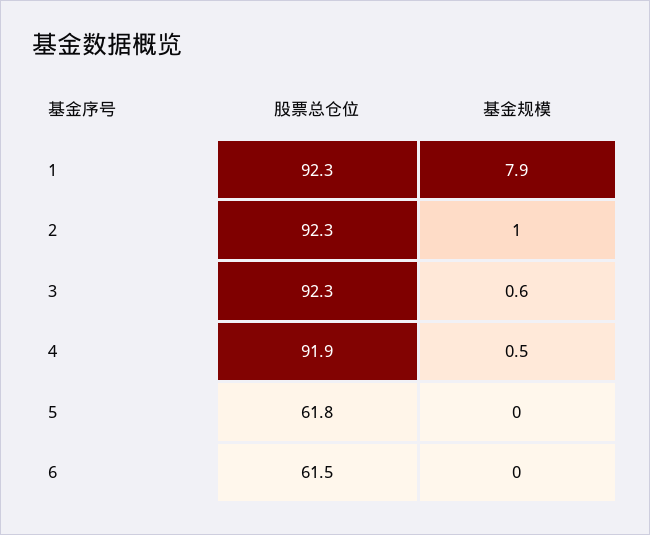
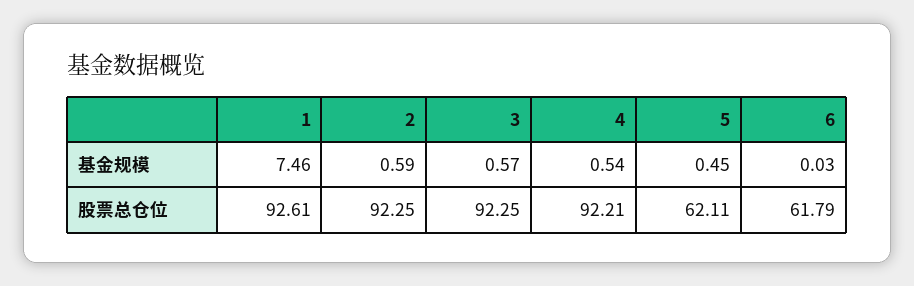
  {
    "股票总仓位": {
-     "1": 92.3,
+     "1": 92.61,
      "2": 92.25,
      "3": 92.25,
-     "4": 91.9,
+     "4": 92.21,
-     "5": 61.8,
+     "5": 62.11,
-     "6": 61.5
+     "6": 61.79
    },
    "基金规模": {
-     "1": 7.9,
+     "1": 7.46,
-     "2": 1,
+     "2": 0.59,
      "3": 0.57,
      "4": 0.54,
-     "5": 0,
+     "5": 0.45,
      "6": 0.03
    }
  }

